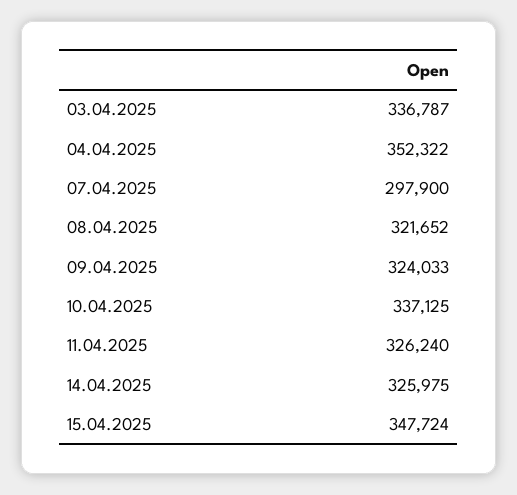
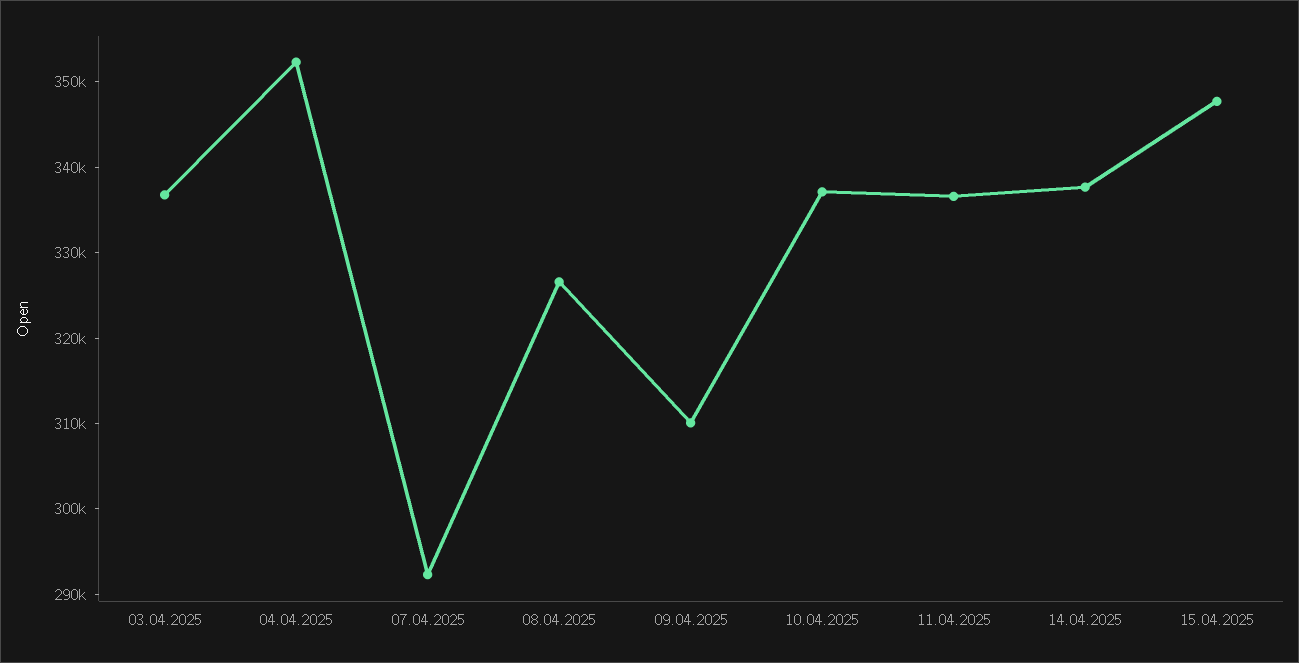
  {
    "03.04.2025": 336787,
    "04.04.2025": 352322,
-   "07.04.2025": 297900,
+   "07.04.2025": 292000,
-   "08.04.2025": 321652,
+   "08.04.2025": 326000,
-   "09.04.2025": 324033,
+   "09.04.2025": 310000,
    "10.04.2025": 337125,
-   "11.04.2025": 326240,
+   "11.04.2025": 336000,
-   "14.04.2025": 325975,
+   "14.04.2025": 338000,
    "15.04.2025": 347724
  }

